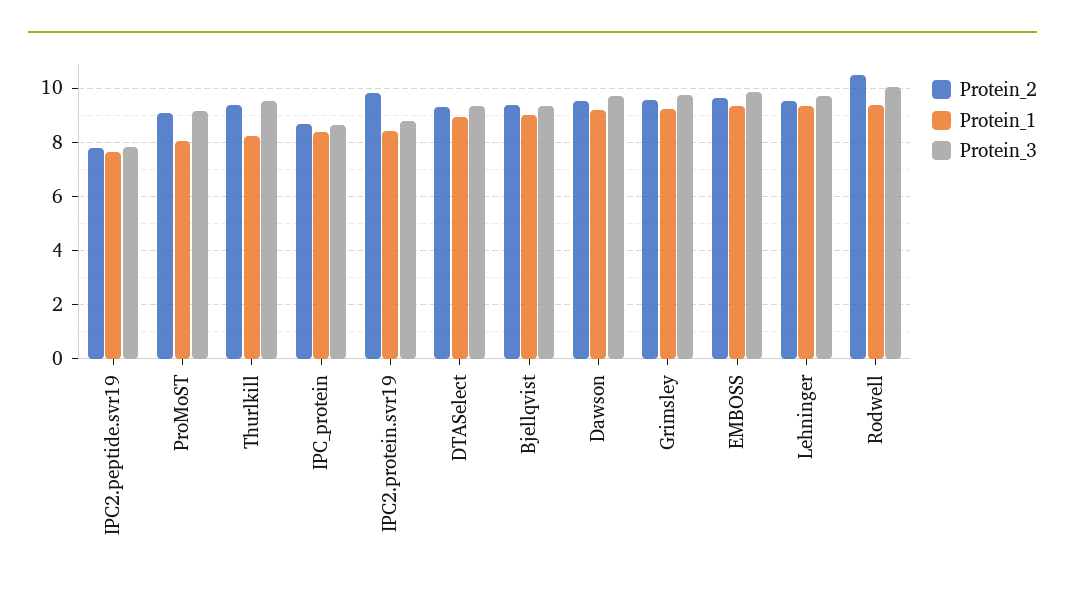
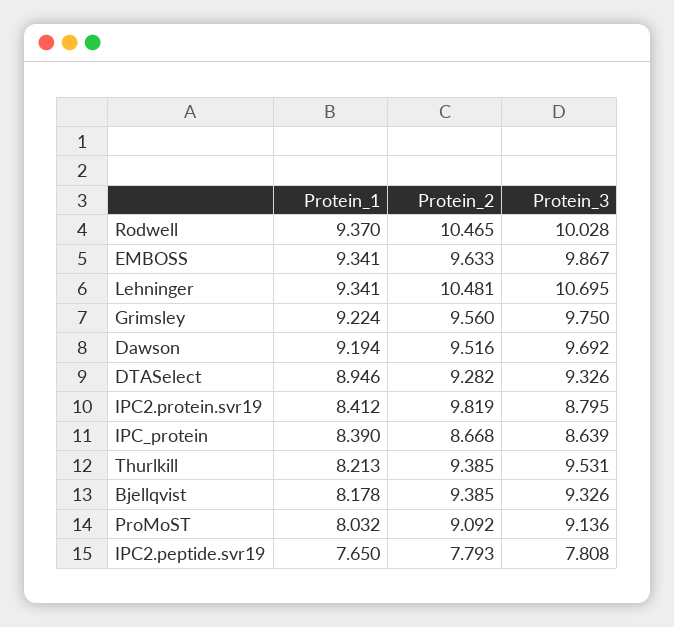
  {
    "Protein_2": {
      "IPC2.peptide.svr19": 7.793,
      "ProMoST": 9.092,
      "Thurlkill": 9.385,
      "IPC_protein": 8.668,
      "IPC2.protein.svr19": 9.819,
      "DTASelect": 9.282,
      "Bjellqvist": 9.385,
      "Dawson": 9.516,
      "Grimsley": 9.56,
      "EMBOSS": 9.633,
-     "Lehninger": 9.5,
+     "Lehninger": 10.481,
      "Rodwell": 10.465
    },
    "Protein_1": {
      "IPC2.peptide.svr19": 7.65,
      "ProMoST": 8.032,
      "Thurlkill": 8.213,
      "IPC_protein": 8.39,
      "IPC2.protein.svr19": 8.412,
      "DTASelect": 8.946,
-     "Bjellqvist": 9,
+     "Bjellqvist": 8.178,
      "Dawson": 9.194,
      "Grimsley": 9.224,
      "EMBOSS": 9.341,
      "Lehninger": 9.341,
      "Rodwell": 9.37
    },
    "Protein_3": {
      "IPC2.peptide.svr19": 7.808,
      "ProMoST": 9.136,
      "Thurlkill": 9.531,
      "IPC_protein": 8.639,
      "IPC2.protein.svr19": 8.795,
      "DTASelect": 9.326,
      "Bjellqvist": 9.326,
      "Dawson": 9.692,
      "Grimsley": 9.75,
      "EMBOSS": 9.867,
-     "Lehninger": 9.75,
+     "Lehninger": 10.695,
      "Rodwell": 10.028
    }
  }

